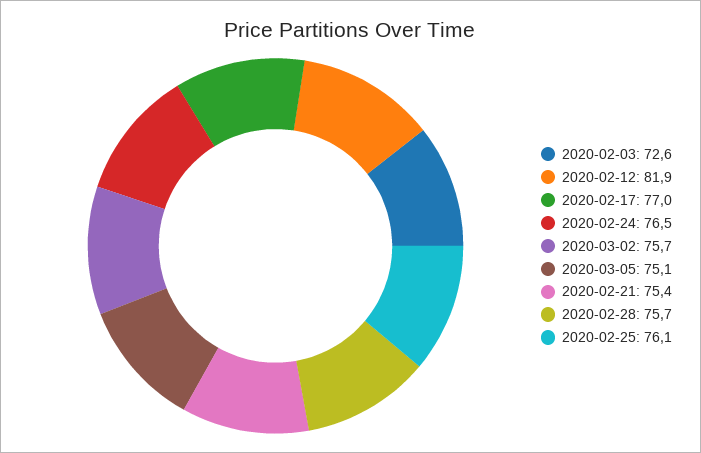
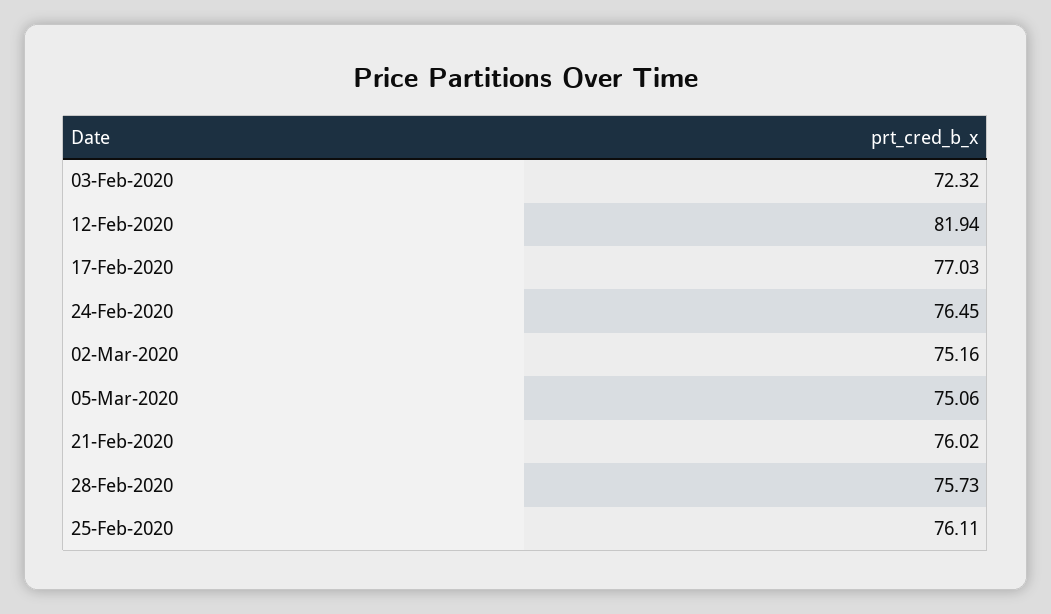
  {
-   "2020-02-03": 72.6,
+   "2020-02-03": 72.32,
    "2020-02-12": 81.94,
    "2020-02-17": 77.03,
    "2020-02-24": 76.45,
-   "2020-03-02": 75.7,
+   "2020-03-02": 75.16,
    "2020-03-05": 75.06,
-   "2020-02-21": 75.4,
+   "2020-02-21": 76.02,
    "2020-02-28": 75.73,
    "2020-02-25": 76.11
  }

